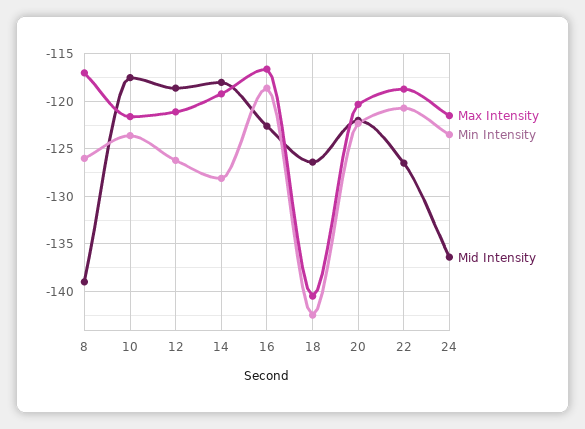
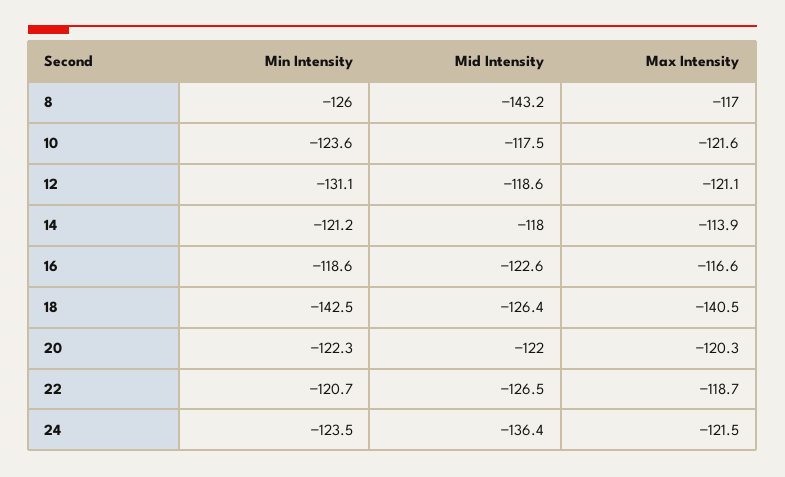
  {
    "Max Intensity": {
      "8": -117,
      "10": -121.6,
      "12": -121.1,
-     "14": -119,
+     "14": -113.9,
      "16": -116.6,
      "18": -140.5,
      "20": -120.3,
      "22": -118.7,
      "24": -121.5
    },
    "Min Intensity": {
      "8": -126,
      "10": -123.6,
-     "12": -126,
+     "12": -131.1,
-     "14": -128,
+     "14": -121.2,
      "16": -118.6,
      "18": -142.5,
      "20": -122.3,
      "22": -120.7,
      "24": -123.5
    },
    "Mid Intensity": {
-     "8": -139,
+     "8": -143.2,
      "10": -117.5,
      "12": -118.6,
      "14": -118,
      "16": -122.6,
      "18": -126.4,
      "20": -122,
      "22": -126.5,
      "24": -136.4
    }
  }

